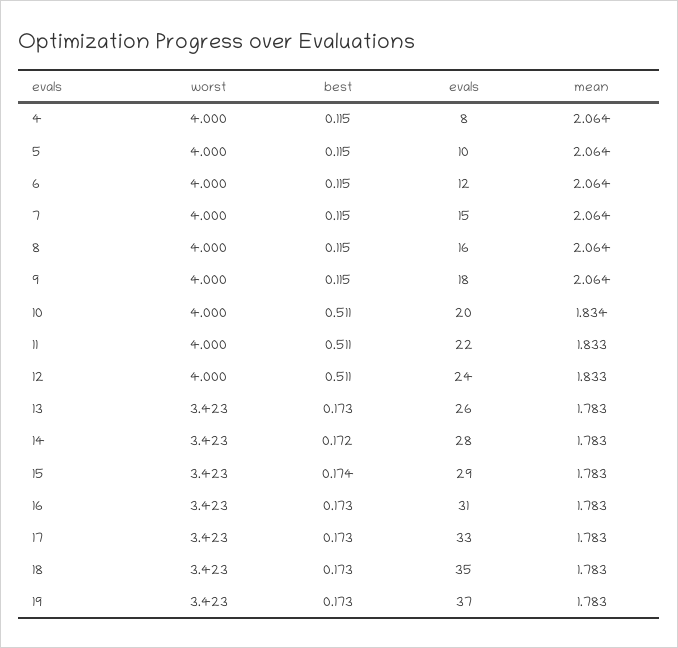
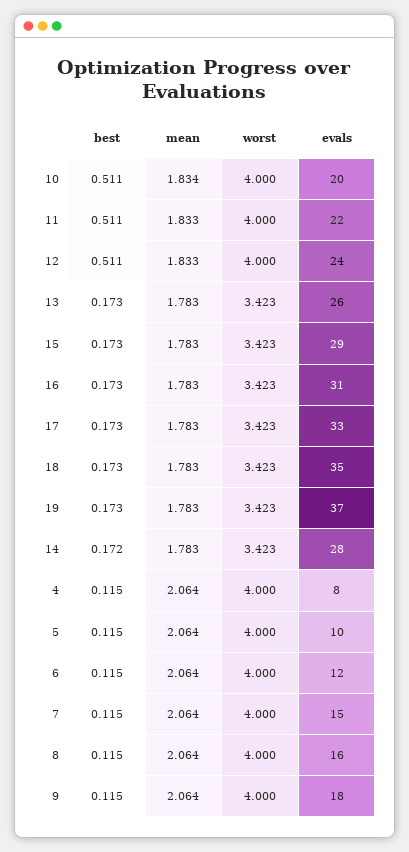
  {
    "worst": {
      "4": 4,
      "5": 4,
      "6": 4,
      "7": 4,
      "8": 4,
      "9": 4,
      "10": 4,
      "11": 4,
      "12": 4,
      "13": 3.423,
      "14": 3.423,
      "15": 3.423,
      "16": 3.423,
      "17": 3.423,
      "18": 3.423,
      "19": 3.423
    },
    "best": {
      "4": 0.115,
      "5": 0.115,
      "6": 0.115,
      "7": 0.115,
      "8": 0.115,
      "9": 0.115,
      "10": 0.511,
      "11": 0.511,
      "12": 0.511,
      "13": 0.173,
      "14": 0.172,
-     "15": 0.174,
+     "15": 0.173,
      "16": 0.173,
      "17": 0.173,
      "18": 0.173,
      "19": 0.173
    },
    "evals": {
      "4": 8,
      "5": 10,
      "6": 12,
      "7": 15,
      "8": 16,
      "9": 18,
      "10": 20,
      "11": 22,
      "12": 24,
      "13": 26,
      "14": 28,
      "15": 29,
      "16": 31,
      "17": 33,
      "18": 35,
      "19": 37
    },
    "mean": {
      "4": 2.064,
      "5": 2.064,
      "6": 2.064,
      "7": 2.064,
      "8": 2.064,
      "9": 2.064,
      "10": 1.834,
      "11": 1.833,
      "12": 1.833,
      "13": 1.783,
      "14": 1.783,
      "15": 1.783,
      "16": 1.783,
      "17": 1.783,
      "18": 1.783,
      "19": 1.783
    }
  }

